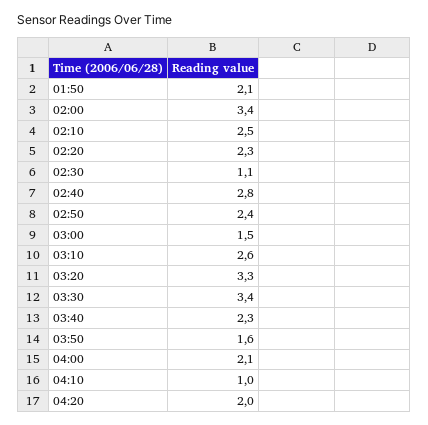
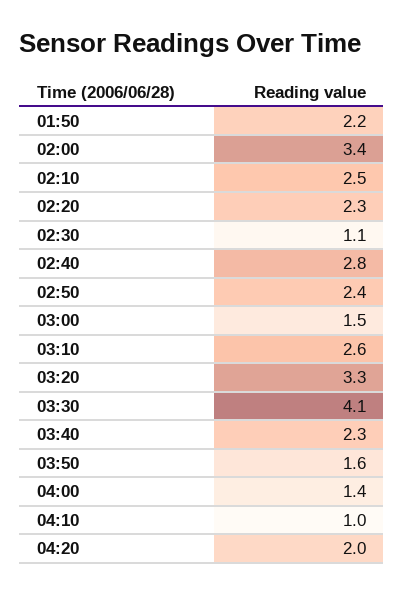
  {
-   "01:50": 2.1,
+   "01:50": 2.2,
    "02:00": 3.4,
    "02:10": 2.5,
    "02:20": 2.3,
    "02:30": 1.1,
    "02:40": 2.8,
    "02:50": 2.4,
    "03:00": 1.5,
    "03:10": 2.6,
    "03:20": 3.3,
-   "03:30": 3.4,
+   "03:30": 4.1,
    "03:40": 2.3,
    "03:50": 1.6,
-   "04:00": 2.1,
+   "04:00": 1.4,
    "04:10": 1,
    "04:20": 2
  }

